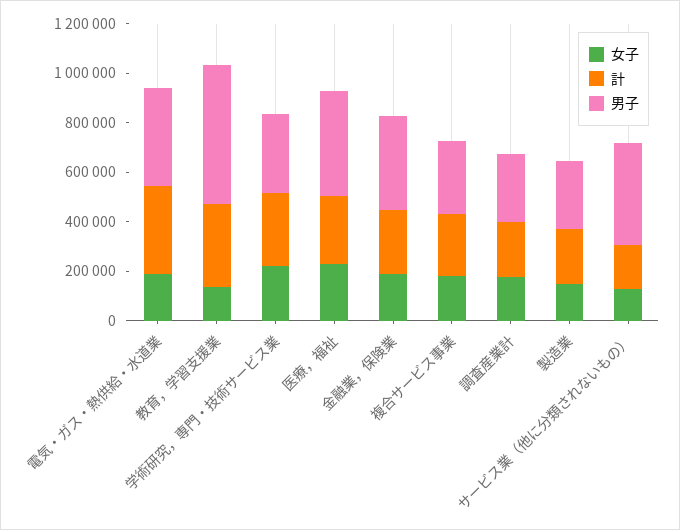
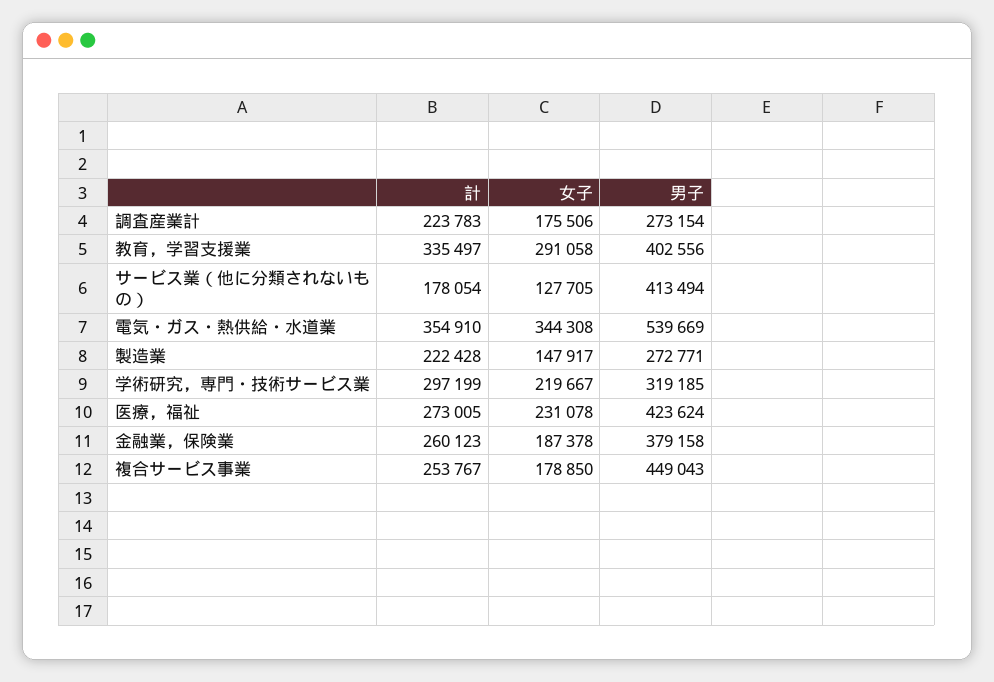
  {
    "女子": {
-     "電気・ガス・熱供給・水道業": 200000,
+     "電気・ガス・熱供給・水道業": 344308,
-     "教育，学習支援業": 150000,
+     "教育，学習支援業": 291058,
      "学術研究，専門・技術サービス業": 219667,
      "医療，福祉": 231078,
      "金融業，保険業": 187378,
      "複合サービス事業": 178850,
      "調査産業計": 175506,
      "製造業": 147917,
      "サービス業（他に分類されないもの）": 127705
    },
    "計": {
      "電気・ガス・熱供給・水道業": 354910,
      "教育，学習支援業": 335497,
      "学術研究，専門・技術サービス業": 297199,
      "医療，福祉": 273005,
      "金融業，保険業": 260123,
      "複合サービス事業": 253767,
      "調査産業計": 223783,
      "製造業": 222428,
      "サービス業（他に分類されないもの）": 178054
    },
    "男子": {
-     "電気・ガス・熱供給・水道業": 400000,
+     "電気・ガス・熱供給・水道業": 539669,
-     "教育，学習支援業": 550000,
+     "教育，学習支援業": 402556,
      "学術研究，専門・技術サービス業": 319185,
      "医療，福祉": 423624,
      "金融業，保険業": 379158,
-     "複合サービス事業": 300000,
+     "複合サービス事業": 449043,
      "調査産業計": 273154,
      "製造業": 272771,
      "サービス業（他に分類されないもの）": 413494
    }
  }

